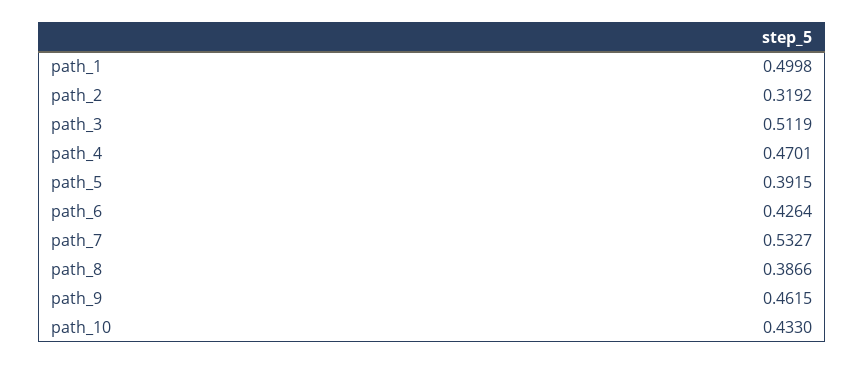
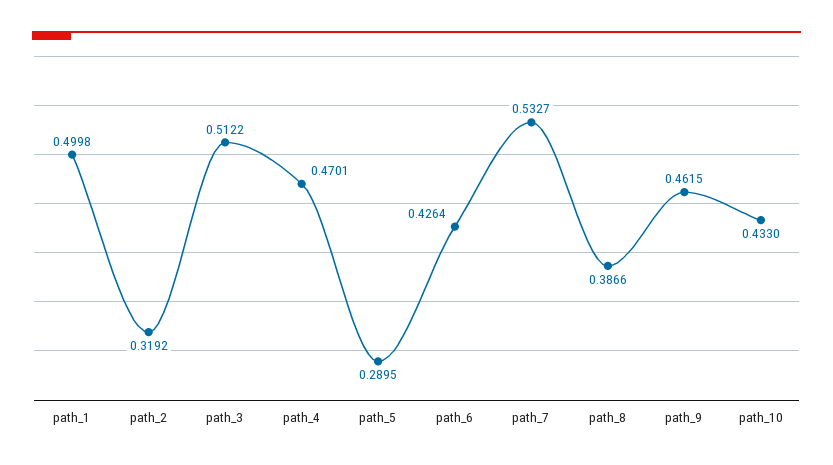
  {
    "path_1": 0.4998,
    "path_2": 0.3192,
-   "path_3": 0.5119,
+   "path_3": 0.5122,
    "path_4": 0.4701,
-   "path_5": 0.3915,
+   "path_5": 0.2895,
    "path_6": 0.4264,
    "path_7": 0.5327,
    "path_8": 0.3866,
    "path_9": 0.4615,
    "path_10": 0.433
  }

